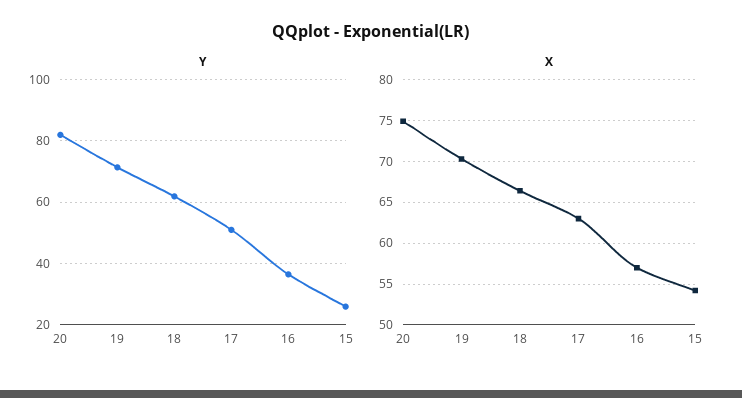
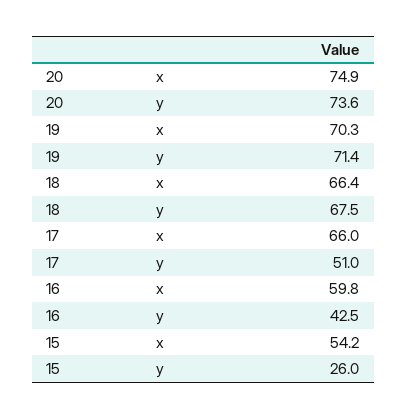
  {
    "Y": {
-     "20": 82,
+     "20": 73.6,
      "19": 71.4,
-     "18": 62,
+     "18": 67.5,
      "17": 51,
-     "16": 36,
+     "16": 42.5,
      "15": 26
    },
    "X": {
      "20": 74.9,
      "19": 70.3,
      "18": 66.4,
-     "17": 63,
+     "17": 66,
-     "16": 57,
+     "16": 59.8,
      "15": 54.2
    }
  }

